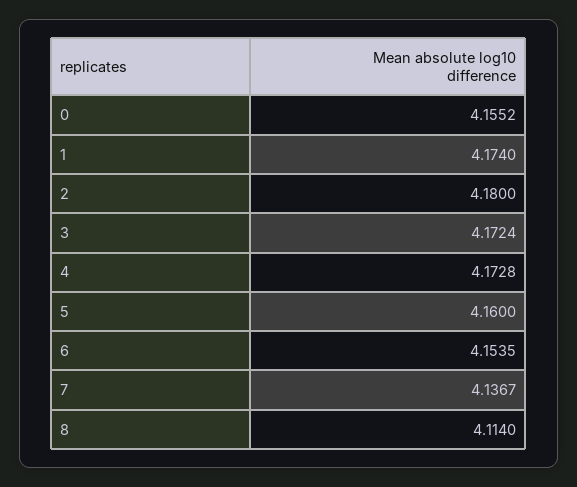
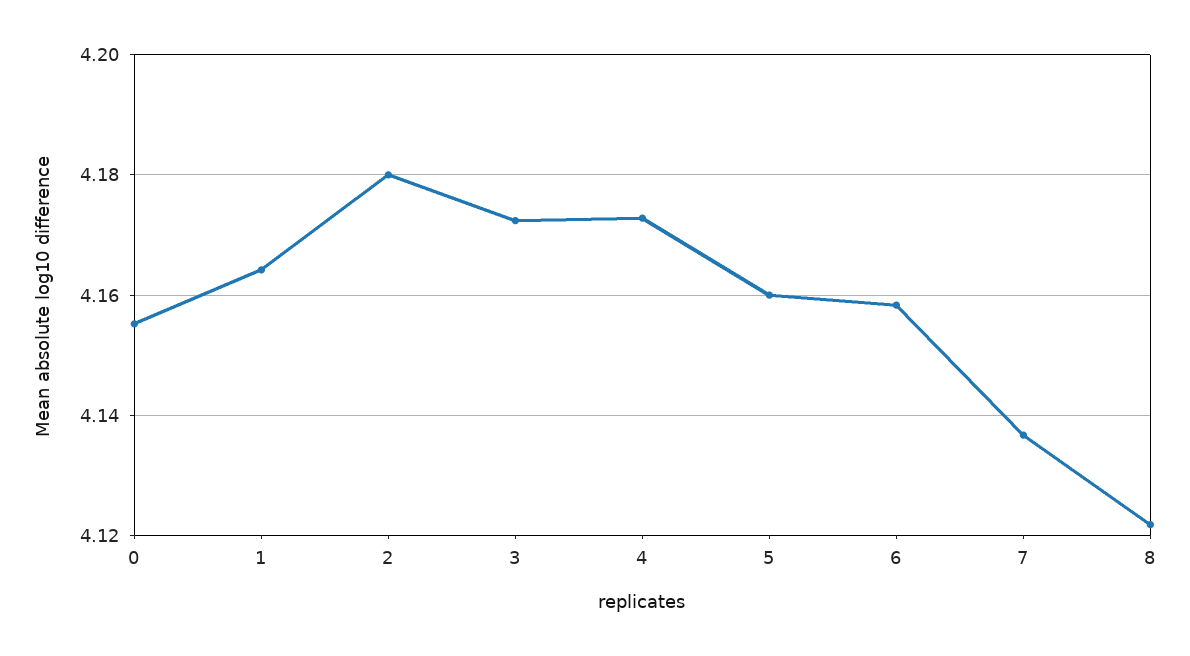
  {
    "0": 4.1552,
-   "1": 4.174,
+   "1": 4.164,
    "2": 4.18,
    "3": 4.1724,
    "4": 4.1728,
    "5": 4.16,
-   "6": 4.1535,
+   "6": 4.158,
    "7": 4.1367,
-   "8": 4.114
+   "8": 4.122
  }

